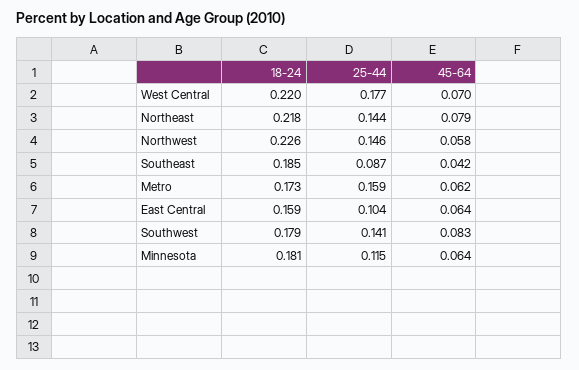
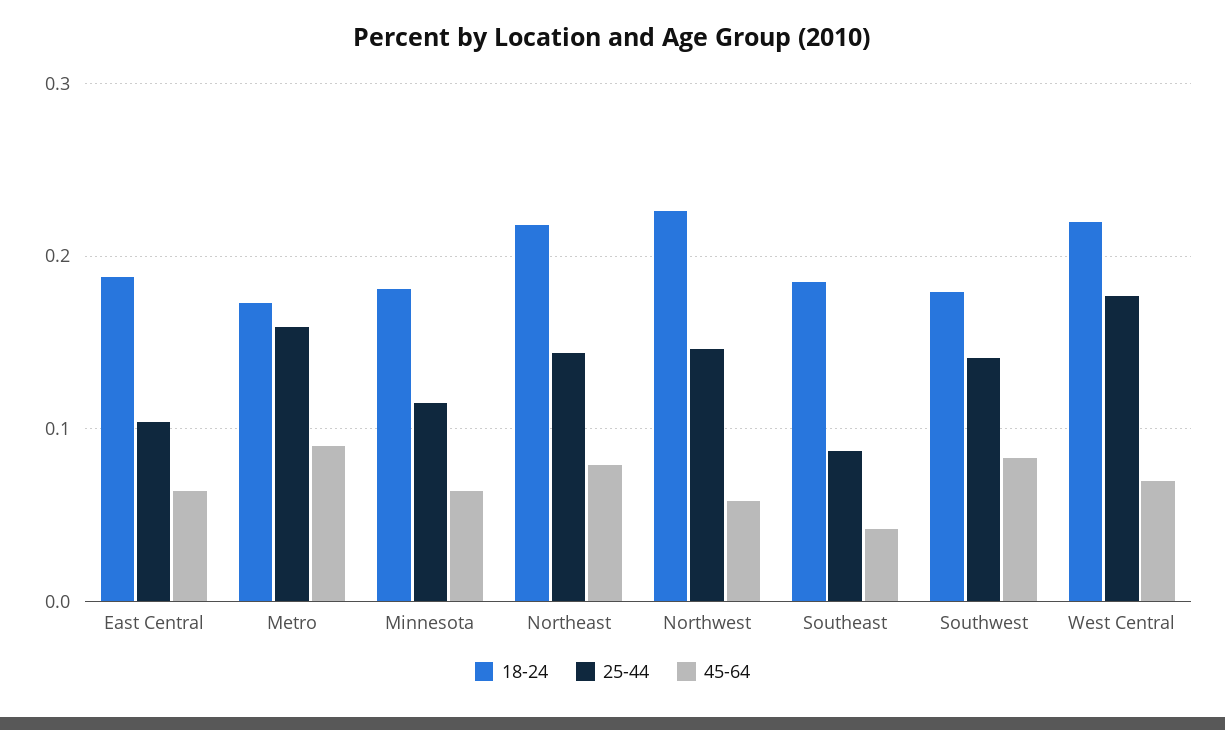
  {
    "18-24": {
      "West Central": 0.22,
      "Northeast": 0.218,
      "Northwest": 0.226,
      "Southeast": 0.185,
      "Metro": 0.173,
-     "East Central": 0.159,
+     "East Central": 0.19,
      "Southwest": 0.179,
      "Minnesota": 0.181
    },
    "25-44": {
      "West Central": 0.177,
      "Northeast": 0.144,
      "Northwest": 0.146,
      "Southeast": 0.087,
      "Metro": 0.159,
      "East Central": 0.104,
      "Southwest": 0.141,
      "Minnesota": 0.115
    },
    "45-64": {
      "West Central": 0.07,
      "Northeast": 0.079,
      "Northwest": 0.058,
      "Southeast": 0.042,
-     "Metro": 0.062,
+     "Metro": 0.09,
      "East Central": 0.064,
      "Southwest": 0.083,
      "Minnesota": 0.064
    }
  }

